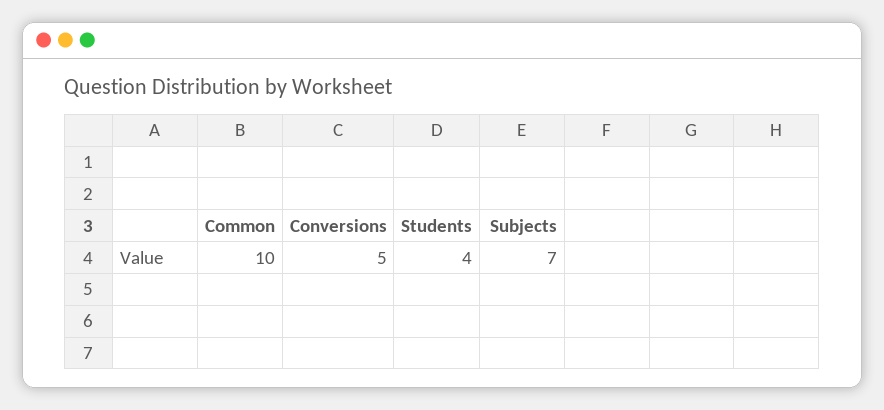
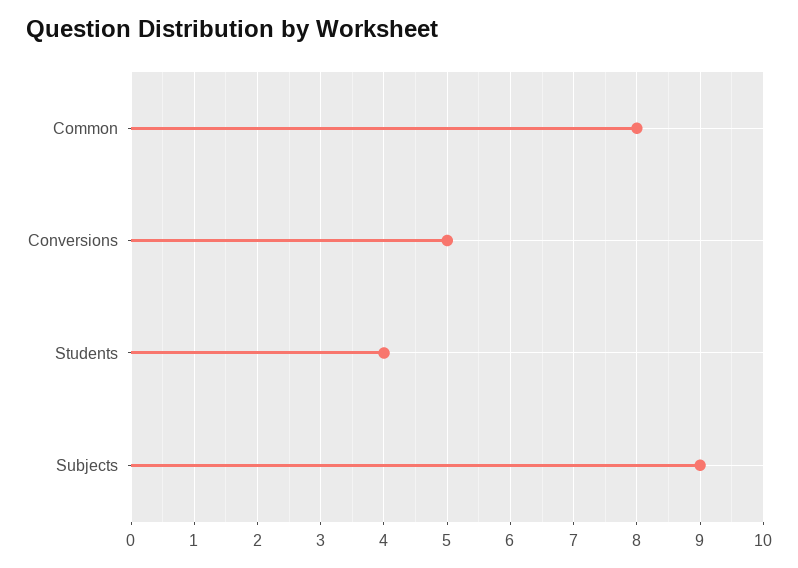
  {
-   "Common": 10,
+   "Common": 8,
    "Conversions": 5,
    "Students": 4,
-   "Subjects": 7
+   "Subjects": 9
  }

